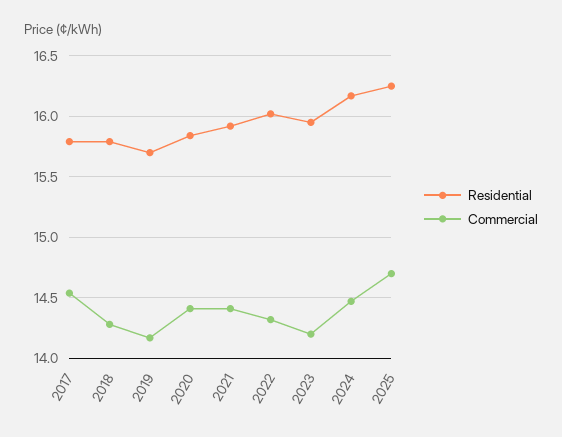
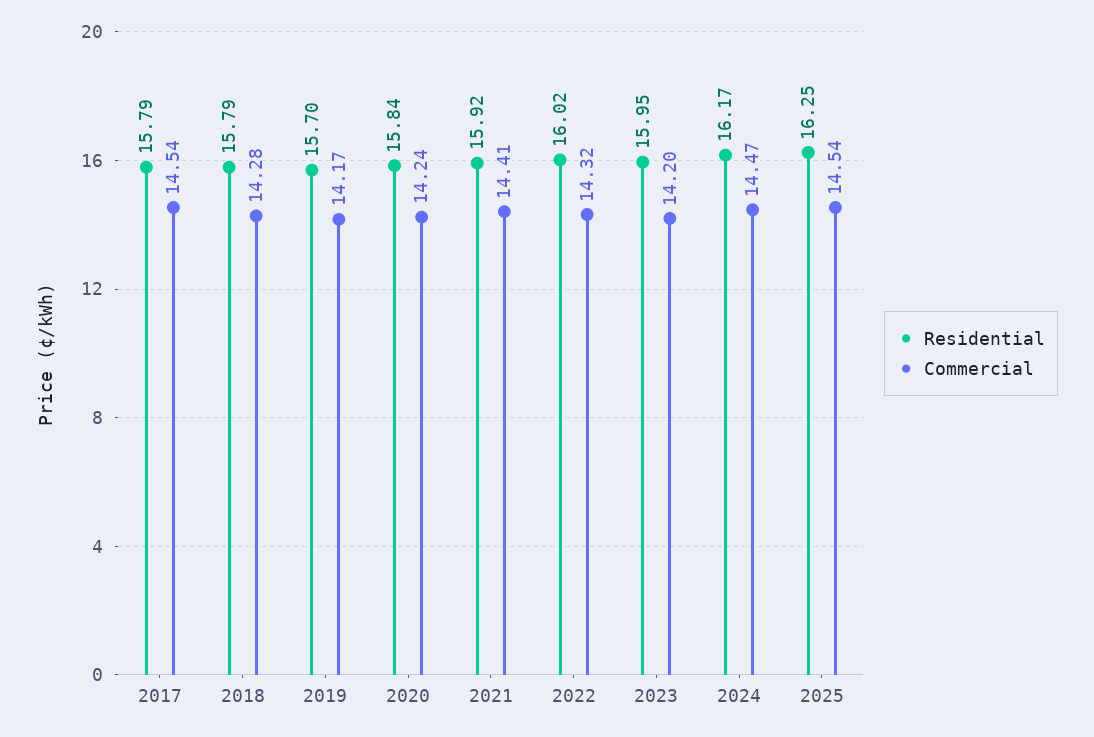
  {
    "Residential": {
      "2017": 15.79,
      "2018": 15.79,
      "2019": 15.7,
      "2020": 15.84,
      "2021": 15.92,
      "2022": 16.02,
      "2023": 15.95,
      "2024": 16.17,
      "2025": 16.25
    },
    "Commercial": {
      "2017": 14.54,
      "2018": 14.28,
      "2019": 14.17,
-     "2020": 14.4,
+     "2020": 14.24,
      "2021": 14.41,
      "2022": 14.32,
      "2023": 14.2,
      "2024": 14.47,
-     "2025": 14.7
+     "2025": 14.54
    }
  }

